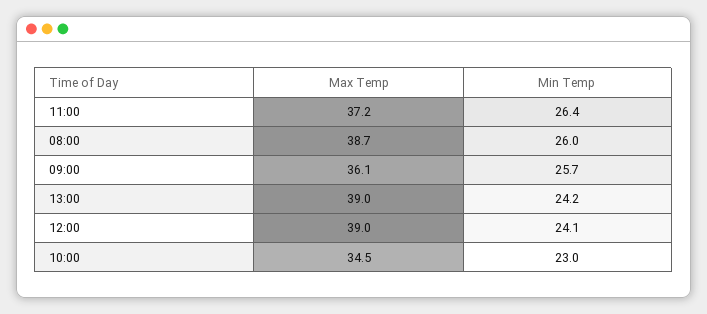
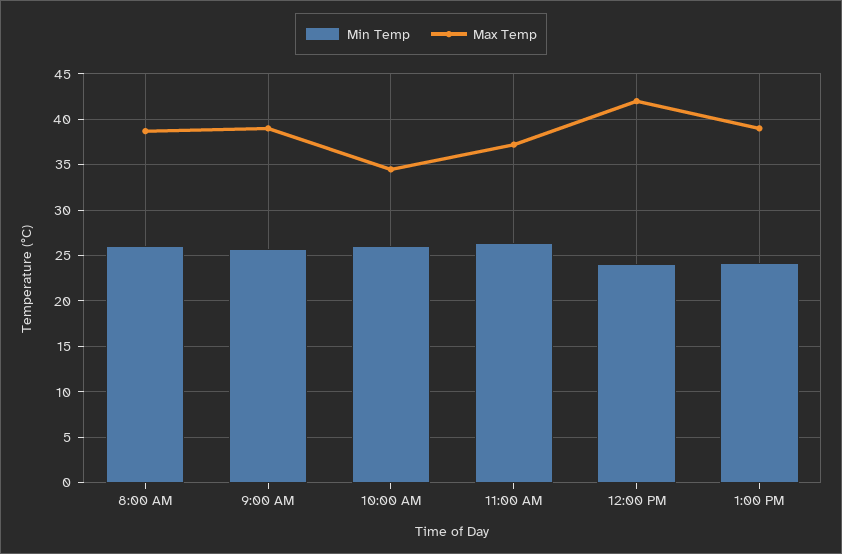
  {
    "Max Temp": {
      "11:00": 37.2,
      "08:00": 38.7,
-     "09:00": 36.1,
+     "09:00": 39,
      "13:00": 39,
-     "12:00": 39,
+     "12:00": 42,
      "10:00": 34.5
    },
    "Min Temp": {
      "11:00": 26.4,
      "08:00": 26,
      "09:00": 25.7,
      "13:00": 24.2,
      "12:00": 24.1,
-     "10:00": 23
+     "10:00": 26
    }
  }

